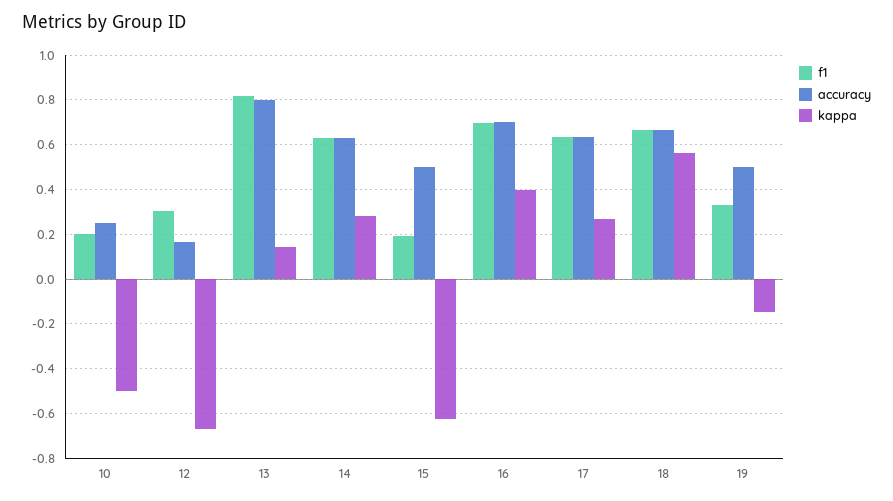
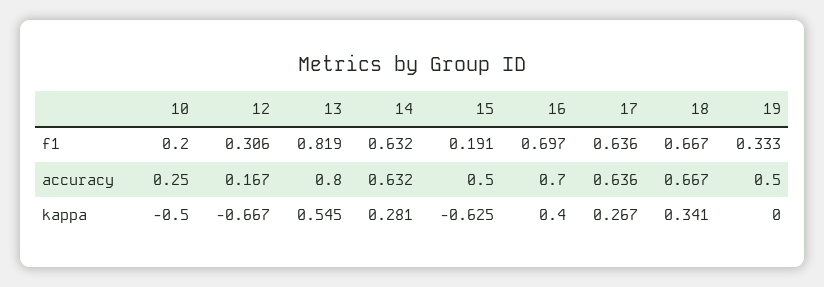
  {
    "f1": {
      "10": 0.2,
      "12": 0.306,
      "13": 0.819,
      "14": 0.632,
      "15": 0.191,
      "16": 0.697,
      "17": 0.636,
      "18": 0.667,
      "19": 0.333
    },
    "accuracy": {
      "10": 0.25,
      "12": 0.167,
      "13": 0.8,
      "14": 0.632,
      "15": 0.5,
      "16": 0.7,
      "17": 0.636,
      "18": 0.667,
      "19": 0.5
    },
    "kappa": {
      "10": -0.5,
      "12": -0.667,
-     "13": 0.15,
+     "13": 0.545,
      "14": 0.281,
      "15": -0.625,
      "16": 0.4,
      "17": 0.267,
-     "18": 0.55,
+     "18": 0.341,
-     "19": -0.15
+     "19": 0
    }
  }

